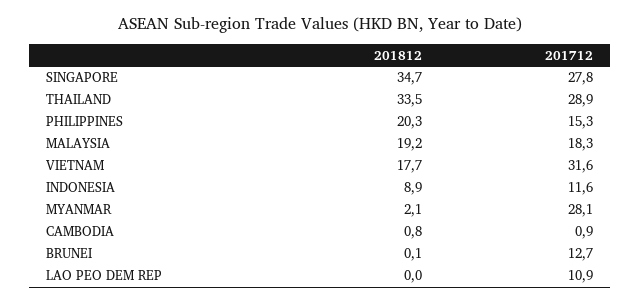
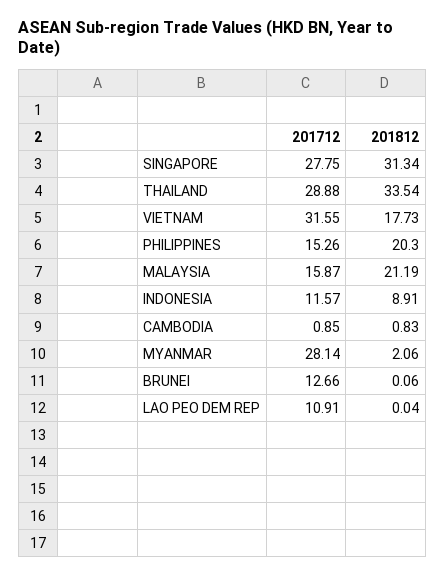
  {
    "201812": {
-     "SINGAPORE": 34.7,
+     "SINGAPORE": 31.34,
      "THAILAND": 33.54,
      "PHILIPPINES": 20.3,
-     "MALAYSIA": 19.2,
+     "MALAYSIA": 21.19,
      "VIETNAM": 17.73,
      "INDONESIA": 8.91,
      "MYANMAR": 2.06,
      "CAMBODIA": 0.83,
      "BRUNEI": 0.06,
      "LAO PEO DEM REP": 0.04
    },
    "201712": {
      "SINGAPORE": 27.75,
      "THAILAND": 28.88,
      "PHILIPPINES": 15.26,
-     "MALAYSIA": 18.3,
+     "MALAYSIA": 15.87,
      "VIETNAM": 31.55,
      "INDONESIA": 11.57,
      "MYANMAR": 28.14,
      "CAMBODIA": 0.85,
      "BRUNEI": 12.66,
      "LAO PEO DEM REP": 10.91
    }
  }

